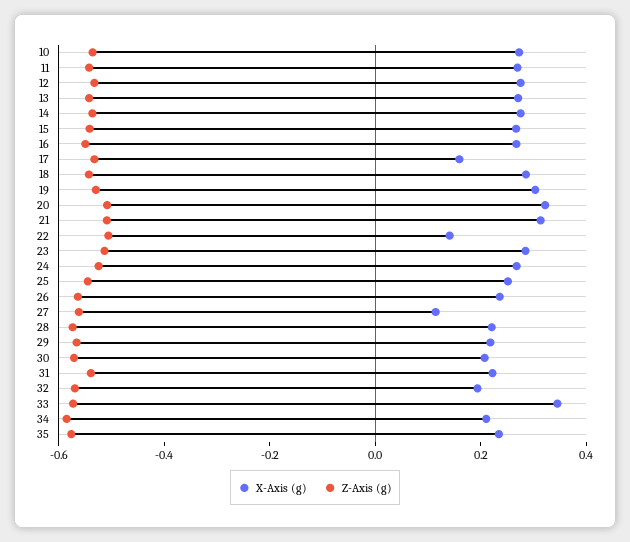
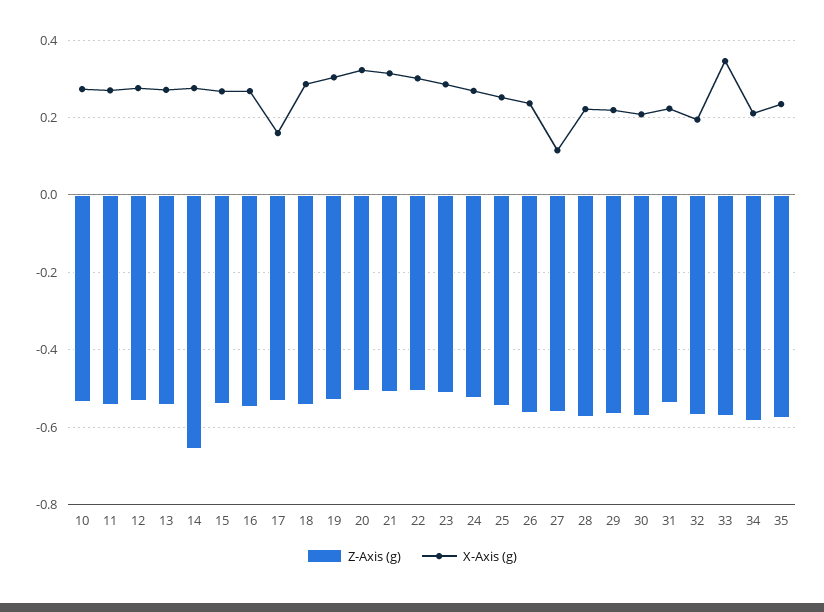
  {
    "X-Axis (g)": {
      "10": 0.28,
      "11": 0.28,
      "12": 0.28,
      "13": 0.28,
      "14": 0.28,
      "15": 0.26,
      "16": 0.26,
      "17": 0.16,
      "18": 0.28,
      "19": 0.3,
      "20": 0.32,
      "21": 0.32,
-     "22": 0.15,
+     "22": 0.3,
      "23": 0.28,
      "24": 0.26,
      "25": 0.26,
      "26": 0.24,
      "27": 0.12,
      "28": 0.22,
      "29": 0.22,
      "30": 0.2,
      "31": 0.22,
      "32": 0.2,
      "33": 0.34,
      "34": 0.22,
      "35": 0.24
    },
    "Z-Axis (g)": {
      "10": -0.54,
      "11": -0.54,
      "12": -0.54,
      "13": -0.54,
-     "14": -0.55,
+     "14": -0.66,
      "15": -0.54,
      "16": -0.54,
      "17": -0.54,
      "18": -0.54,
      "19": -0.52,
      "20": -0.5,
      "21": -0.5,
      "22": -0.5,
      "23": -0.52,
      "24": -0.52,
      "25": -0.54,
      "26": -0.56,
      "27": -0.56,
      "28": -0.58,
      "29": -0.56,
      "30": -0.58,
      "31": -0.54,
      "32": -0.56,
      "33": -0.58,
      "34": -0.58,
      "35": -0.58
    }
  }

